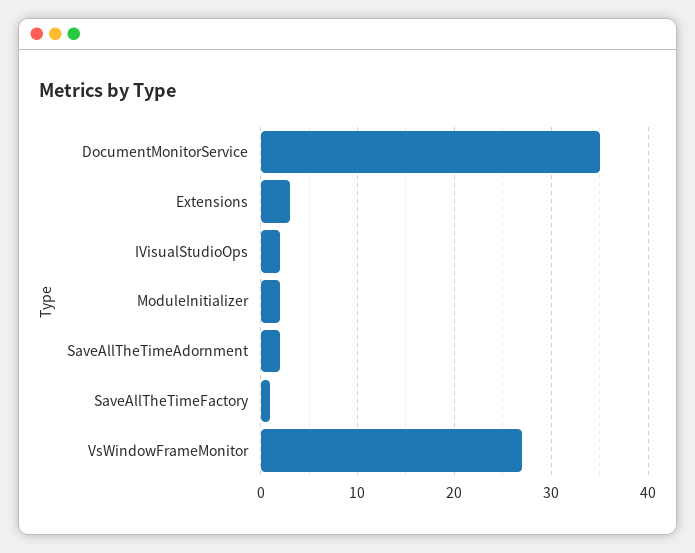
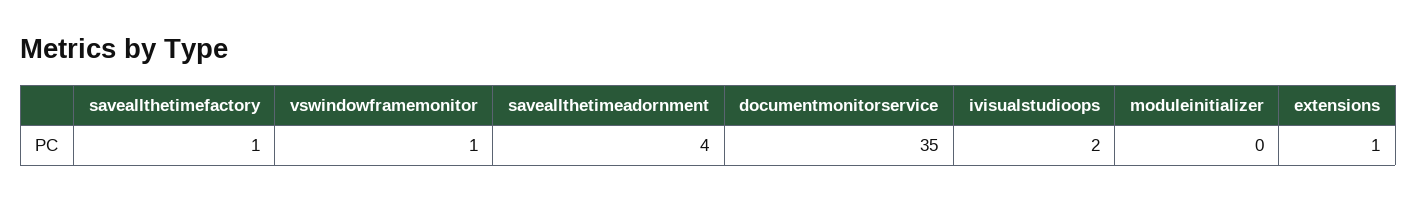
  {
    "DocumentMonitorService": 35,
-   "Extensions": 3,
+   "Extensions": 1,
    "IVisualStudioOps": 2,
-   "ModuleInitializer": 2,
+   "ModuleInitializer": 0,
-   "SaveAllTheTimeAdornment": 2,
+   "SaveAllTheTimeAdornment": 4,
    "SaveAllTheTimeFactory": 1,
-   "VsWindowFrameMonitor": 27
+   "VsWindowFrameMonitor": 1
  }

